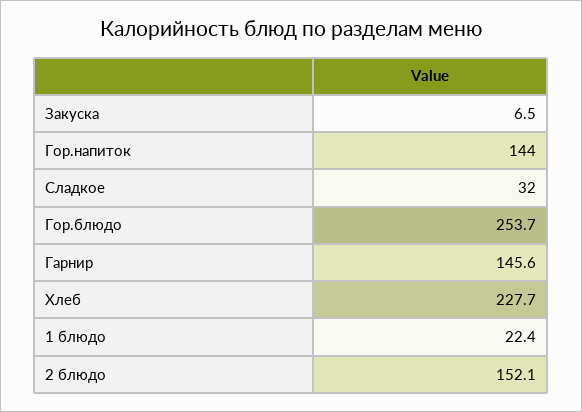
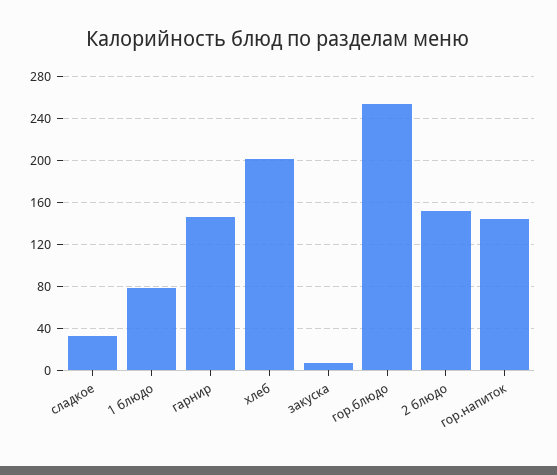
  {
    "Закуска": 6.5,
    "Гор.напиток": 144,
    "Сладкое": 32,
    "Гор.блюдо": 253.7,
    "Гарнир": 145.6,
-   "Хлеб": 227.7,
+   "Хлеб": 200,
-   "1 блюдо": 22.4,
+   "1 блюдо": 80,
    "2 блюдо": 152.1
  }

